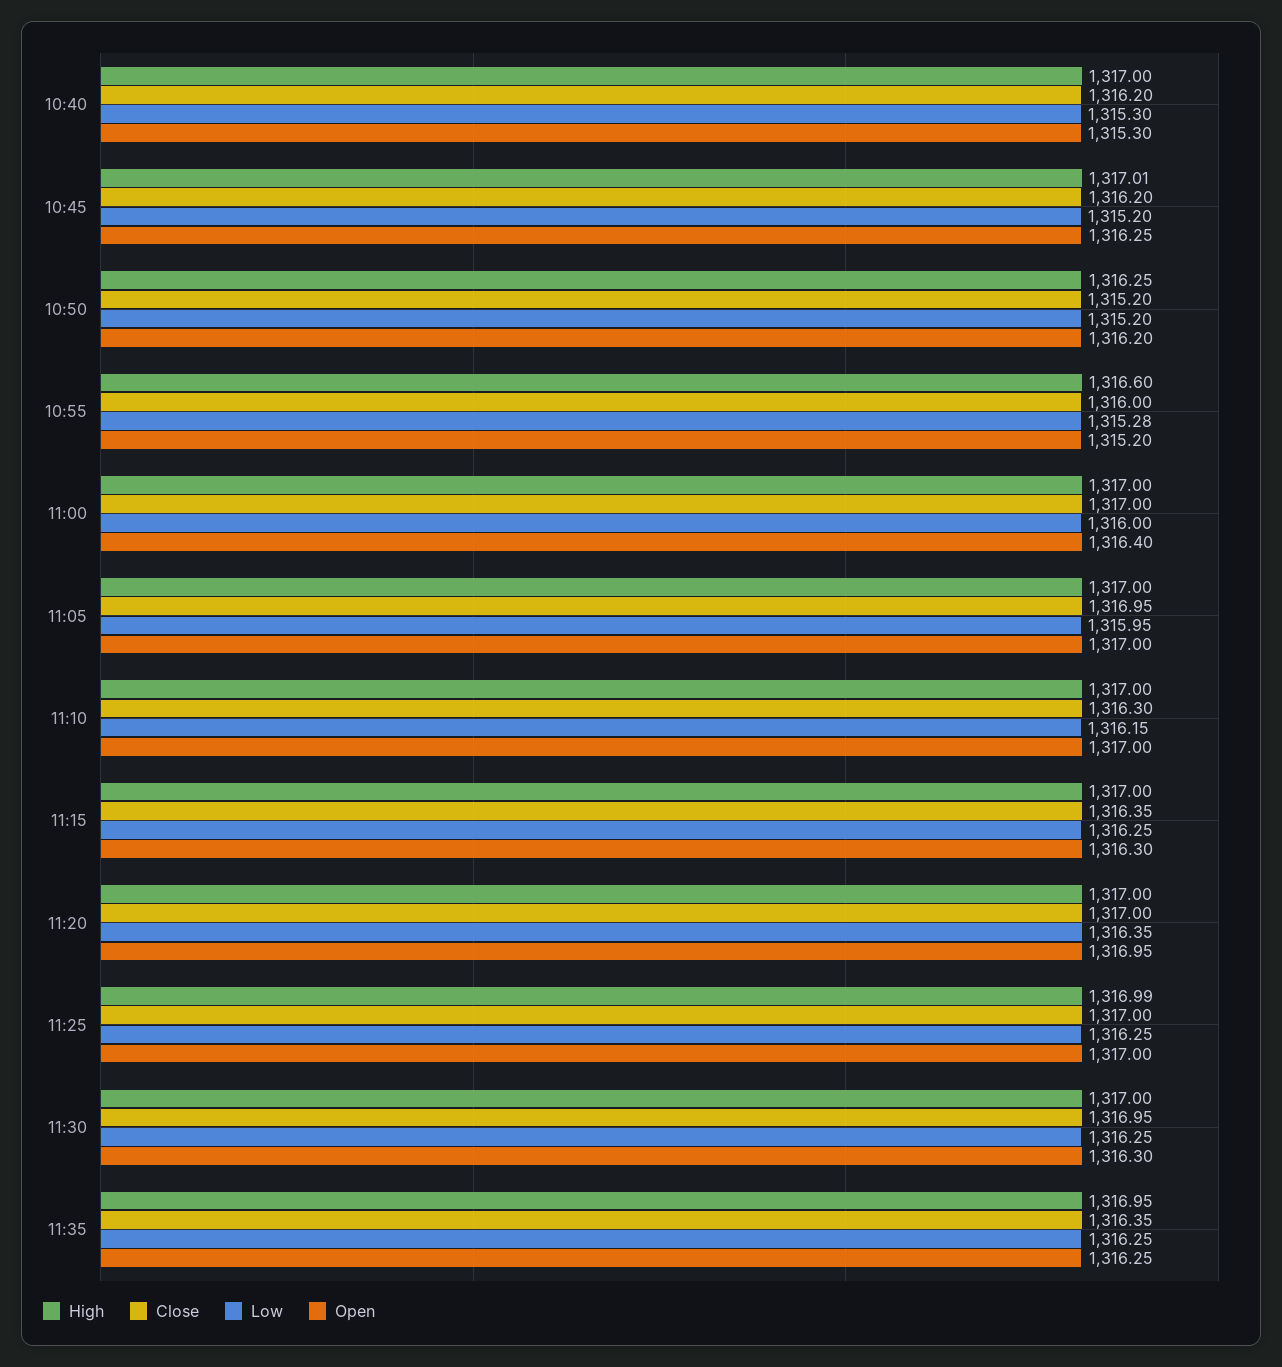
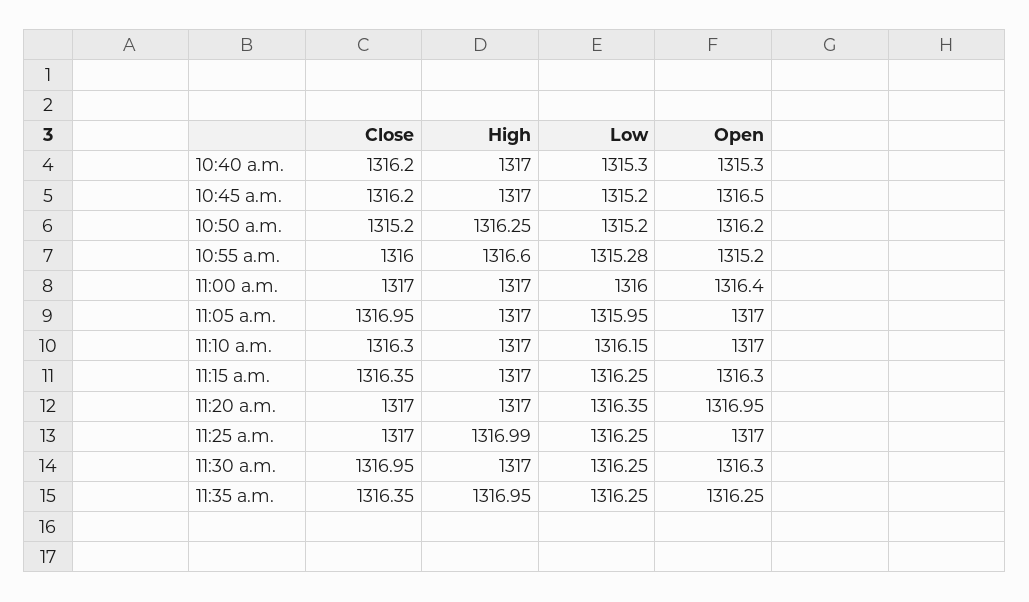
  {
    "High": {
      "10:40": 1317,
-     "10:45": 1317.01,
+     "10:45": 1317,
      "10:50": 1316.25,
      "10:55": 1316.6,
      "11:00": 1317,
      "11:05": 1317,
      "11:10": 1317,
      "11:15": 1317,
      "11:20": 1317,
      "11:25": 1316.99,
      "11:30": 1317,
      "11:35": 1316.95
    },
    "Close": {
      "10:40": 1316.2,
      "10:45": 1316.2,
      "10:50": 1315.2,
      "10:55": 1316,
      "11:00": 1317,
      "11:05": 1316.95,
      "11:10": 1316.3,
      "11:15": 1316.35,
      "11:20": 1317,
      "11:25": 1317,
      "11:30": 1316.95,
      "11:35": 1316.35
    },
    "Low": {
      "10:40": 1315.3,
      "10:45": 1315.2,
      "10:50": 1315.2,
      "10:55": 1315.28,
      "11:00": 1316,
      "11:05": 1315.95,
      "11:10": 1316.15,
      "11:15": 1316.25,
      "11:20": 1316.35,
      "11:25": 1316.25,
      "11:30": 1316.25,
      "11:35": 1316.25
    },
    "Open": {
      "10:40": 1315.3,
-     "10:45": 1316.25,
+     "10:45": 1316.5,
      "10:50": 1316.2,
      "10:55": 1315.2,
      "11:00": 1316.4,
      "11:05": 1317,
      "11:10": 1317,
      "11:15": 1316.3,
      "11:20": 1316.95,
      "11:25": 1317,
      "11:30": 1316.3,
      "11:35": 1316.25
    }
  }

